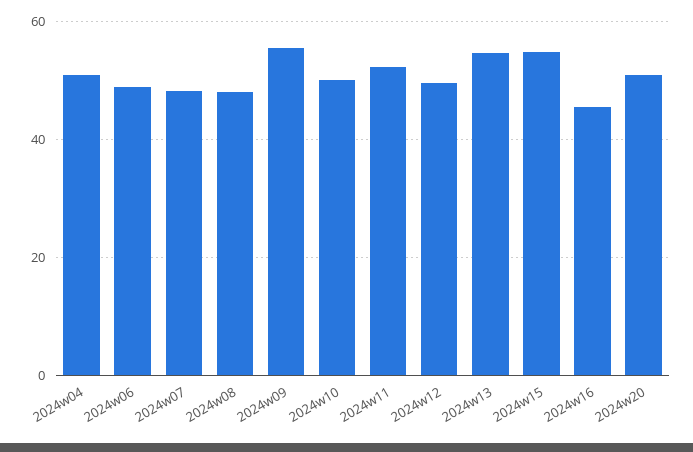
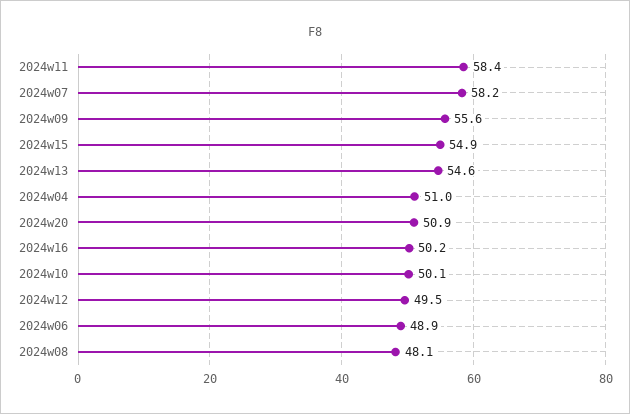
  {
    "2024w04": 51,
    "2024w06": 48.9,
-   "2024w07": 48,
+   "2024w07": 58.2,
    "2024w08": 48.1,
    "2024w09": 55.6,
    "2024w10": 50.1,
-   "2024w11": 52,
+   "2024w11": 58.4,
    "2024w12": 49.5,
    "2024w13": 54.6,
    "2024w15": 54.9,
-   "2024w16": 46,
+   "2024w16": 50.2,
    "2024w20": 50.9
  }

